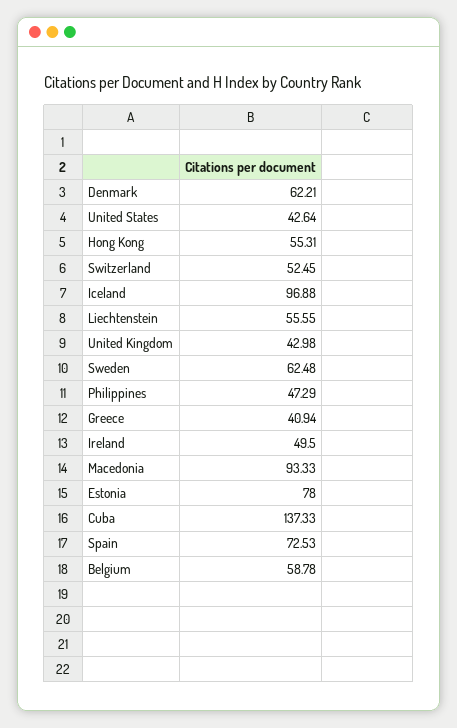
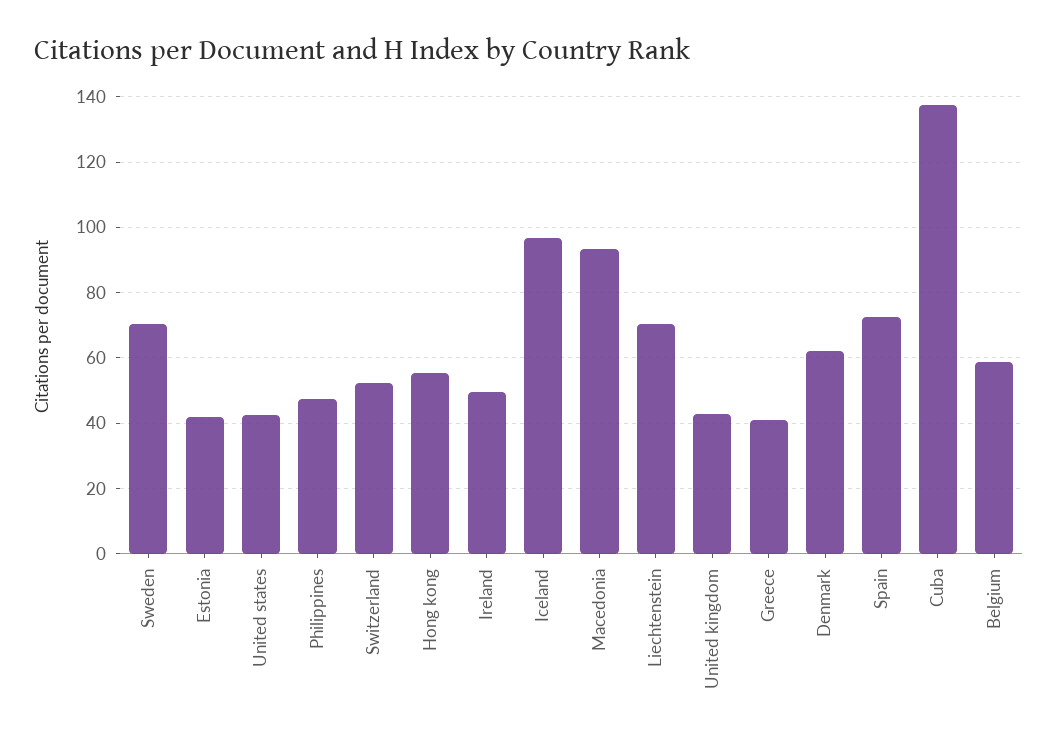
  {
    "Denmark": 62.21,
    "United States": 42.64,
    "Hong Kong": 55.31,
    "Switzerland": 52.45,
    "Iceland": 96.88,
-   "Liechtenstein": 55.55,
+   "Liechtenstein": 70,
    "United Kingdom": 42.98,
-   "Sweden": 62.48,
+   "Sweden": 70,
    "Philippines": 47.29,
    "Greece": 40.94,
    "Ireland": 49.5,
    "Macedonia": 93.33,
-   "Estonia": 78,
+   "Estonia": 42,
    "Cuba": 137.33,
    "Spain": 72.53,
    "Belgium": 58.78
  }

